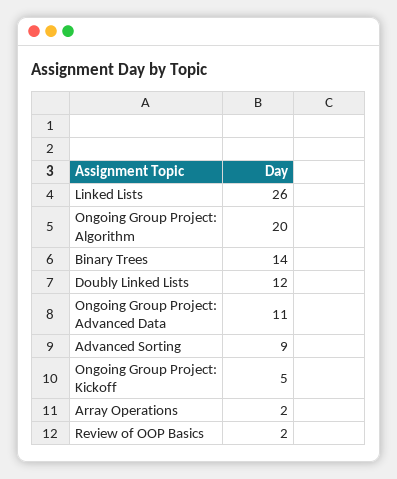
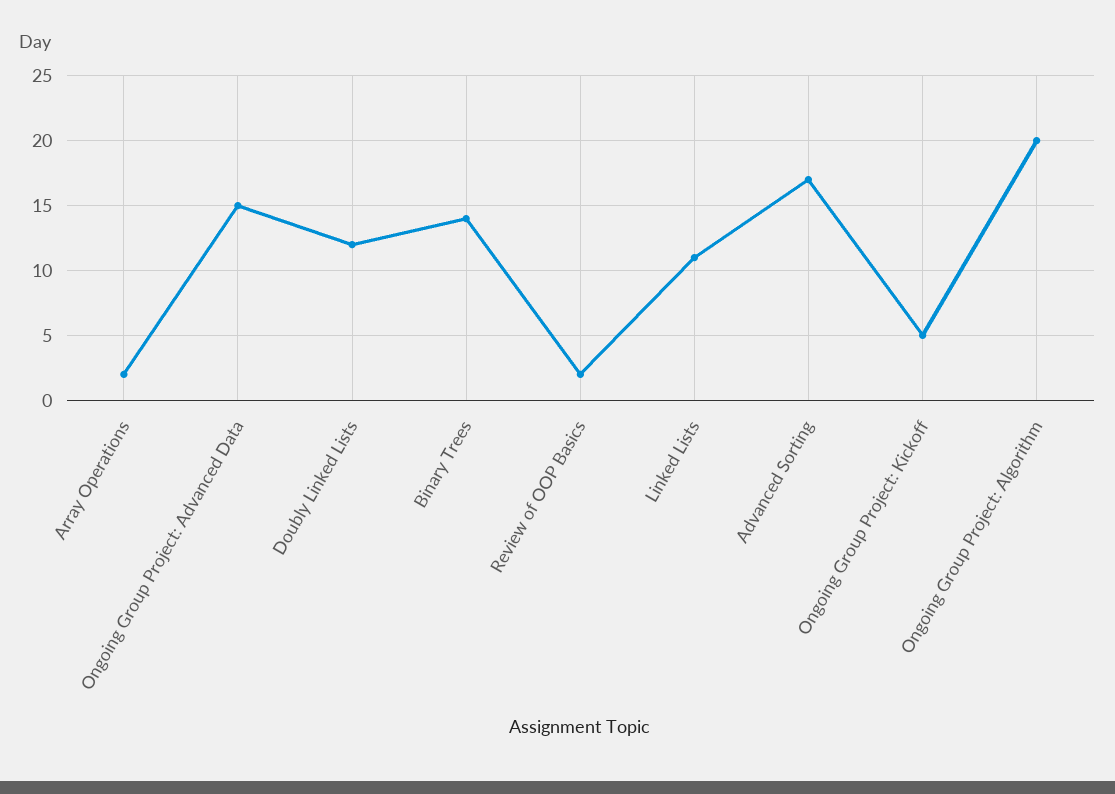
  {
-   "Linked Lists": 26,
+   "Linked Lists": 11,
    "Ongoing Group Project: Algorithm": 20,
    "Binary Trees": 14,
    "Doubly Linked Lists": 12,
-   "Ongoing Group Project: Advanced Data": 11,
+   "Ongoing Group Project: Advanced Data": 15,
-   "Advanced Sorting": 9,
+   "Advanced Sorting": 17,
    "Ongoing Group Project: Kickoff": 5,
    "Array Operations": 2,
    "Review of OOP Basics": 2
  }

